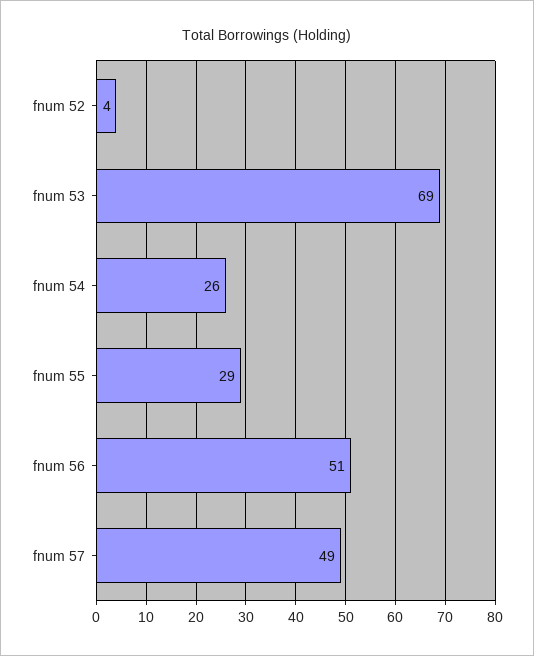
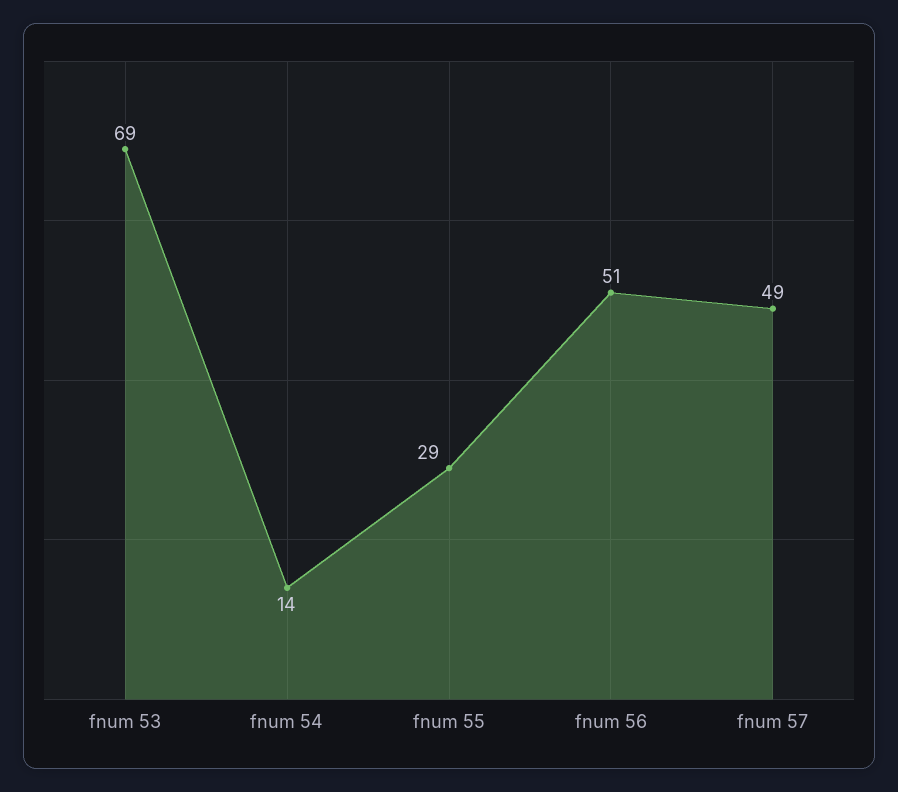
  {
-   "fnum 52": 4,
    "fnum 53": 69,
-   "fnum 54": 26,
+   "fnum 54": 14,
    "fnum 55": 29,
    "fnum 56": 51,
    "fnum 57": 49
  }

